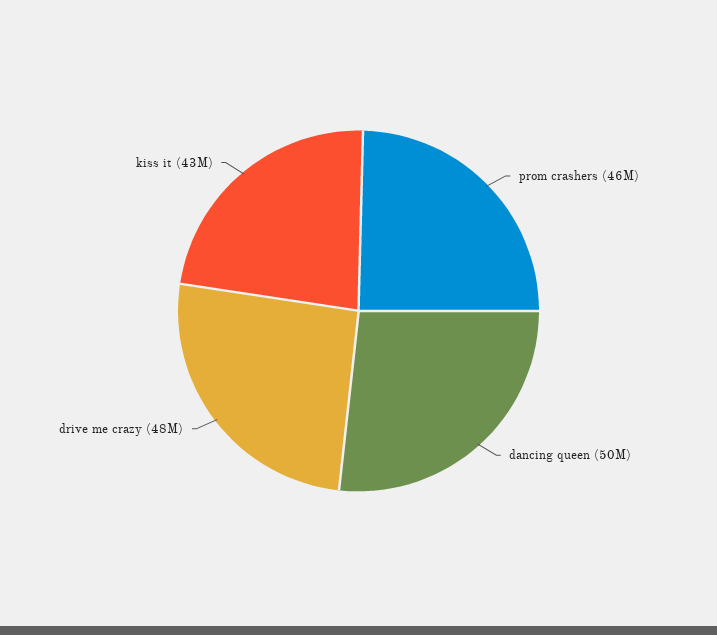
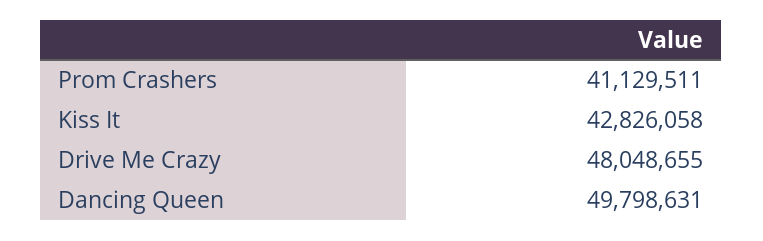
  {
-   "prom crashers": 46000000,
+   "prom crashers": 41129511,
    "dancing queen": 49798631,
    "drive me crazy": 48048655,
    "kiss it": 42826058
  }

